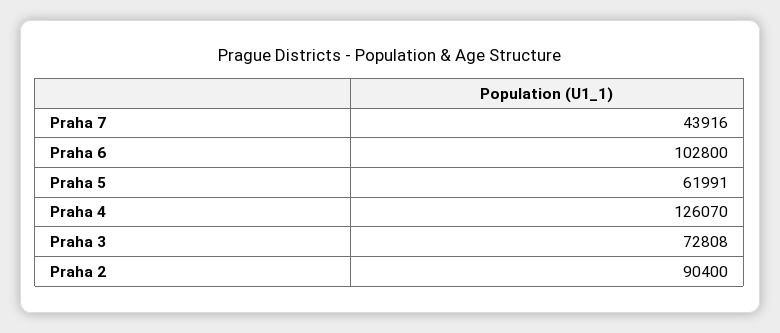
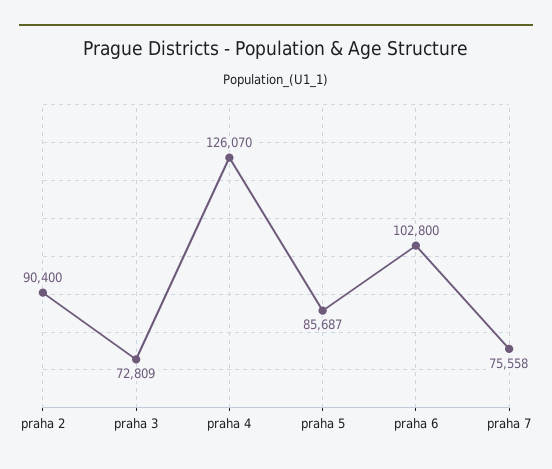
  {
-   "Praha 7": 43916,
+   "Praha 7": 75558,
    "Praha 6": 102800,
-   "Praha 5": 61991,
+   "Praha 5": 85687,
    "Praha 4": 126070,
-   "Praha 3": 72808,
+   "Praha 3": 72809,
    "Praha 2": 90400
  }

